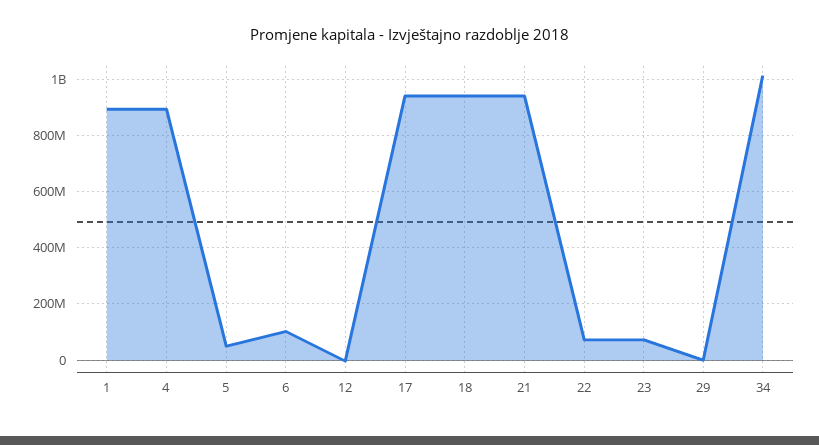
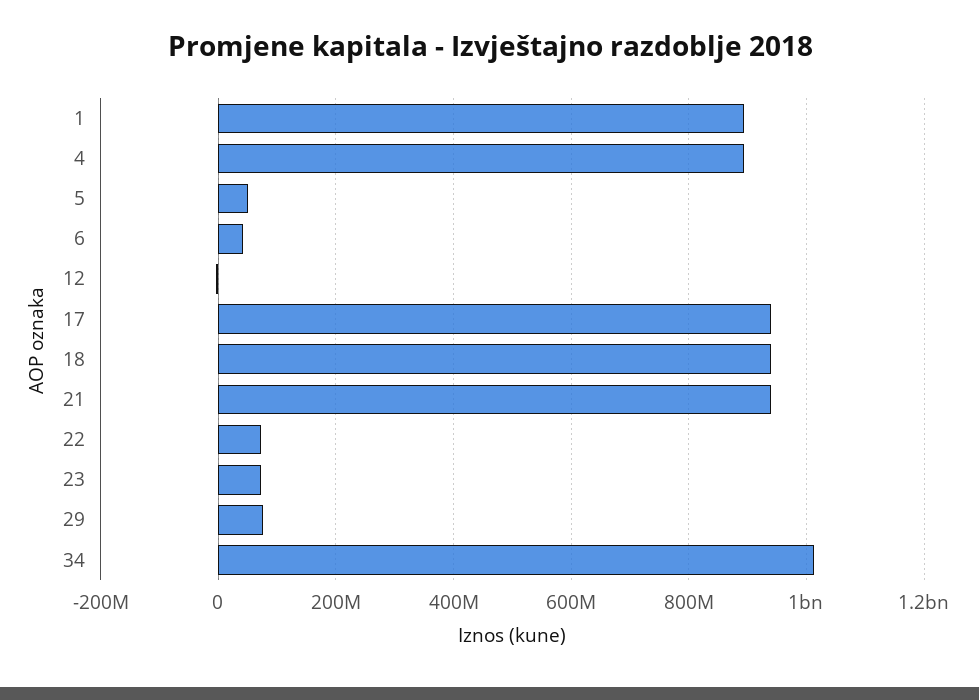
  {
    "1": 900000000,
    "4": 900000000,
    "5": 60000000,
-   "6": 100000000,
+   "6": 40000000,
    "12": 0,
    "17": 940000000,
    "18": 940000000,
    "21": 940000000,
    "22": 80000000,
    "23": 80000000,
-   "29": 0,
+   "29": 80000000,
    "34": 1020000000
  }

